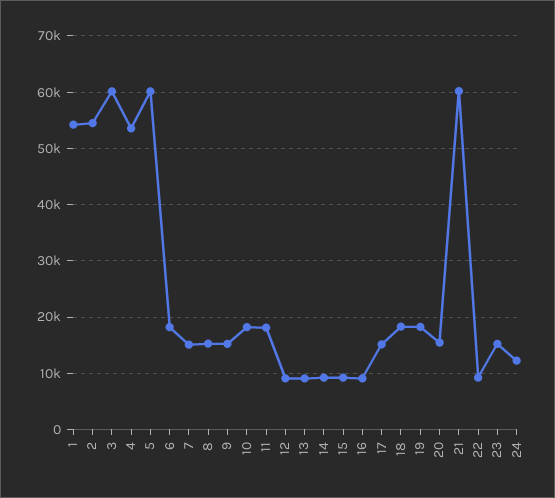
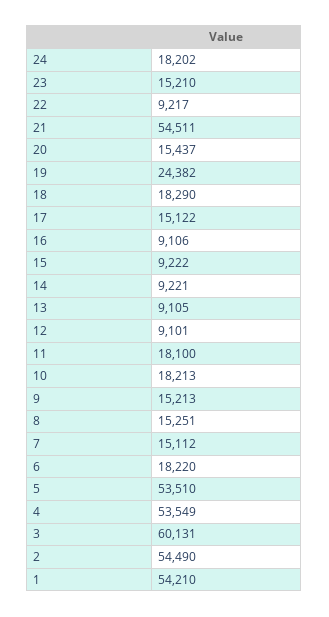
  {
    "1": 54210,
    "2": 54490,
    "3": 60131,
    "4": 53549,
-   "5": 60000,
+   "5": 53510,
    "6": 18220,
    "7": 15112,
    "8": 15251,
    "9": 15213,
    "10": 18213,
    "11": 18100,
    "12": 9101,
    "13": 9105,
    "14": 9221,
    "15": 9222,
    "16": 9106,
    "17": 15122,
    "18": 18290,
-   "19": 18000,
+   "19": 24382,
    "20": 15437,
-   "21": 60000,
+   "21": 54511,
    "22": 9217,
    "23": 15210,
-   "24": 12000
+   "24": 18202
  }

